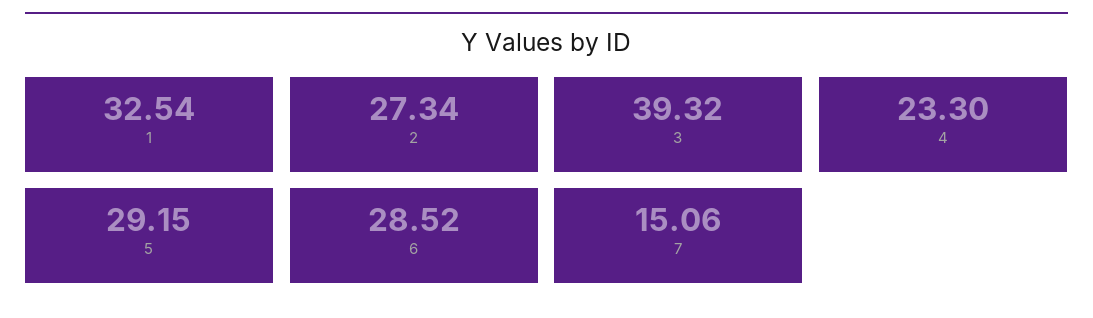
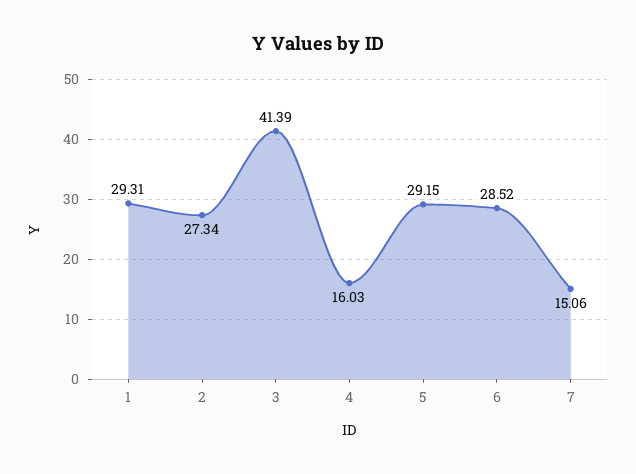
  {
-   "1": 32.54,
+   "1": 29.31,
    "2": 27.34,
-   "3": 39.32,
+   "3": 41.39,
-   "4": 23.3,
+   "4": 16.03,
    "5": 29.15,
    "6": 28.52,
    "7": 15.06
  }

